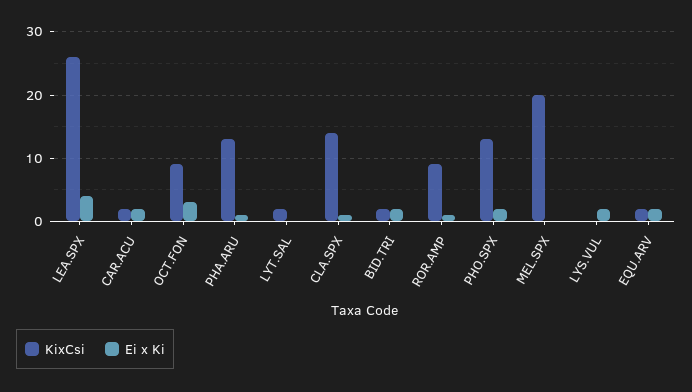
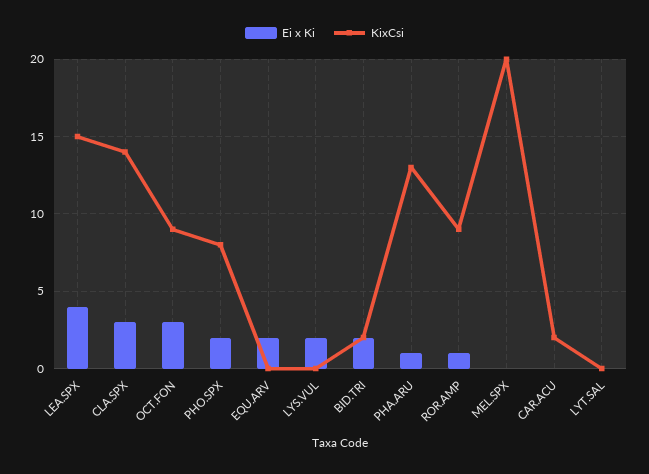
  {
    "KixCsi": {
-     "LEA.SPX": 26,
+     "LEA.SPX": 15,
      "CAR.ACU": 2,
      "OCT.FON": 9,
      "PHA.ARU": 13,
-     "LYT.SAL": 2,
+     "LYT.SAL": 0,
      "CLA.SPX": 14,
      "BID.TRI": 2,
      "ROR.AMP": 9,
-     "PHO.SPX": 13,
+     "PHO.SPX": 8,
      "MEL.SPX": 20,
      "LYS.VUL": 0,
-     "EQU.ARV": 2
+     "EQU.ARV": 0
    },
    "Ei x Ki": {
      "LEA.SPX": 4,
-     "CAR.ACU": 2,
+     "CAR.ACU": 0,
      "OCT.FON": 3,
      "PHA.ARU": 1,
      "LYT.SAL": 0,
-     "CLA.SPX": 1,
+     "CLA.SPX": 3,
      "BID.TRI": 2,
      "ROR.AMP": 1,
      "PHO.SPX": 2,
      "MEL.SPX": 0,
      "LYS.VUL": 2,
      "EQU.ARV": 2
    }
  }

